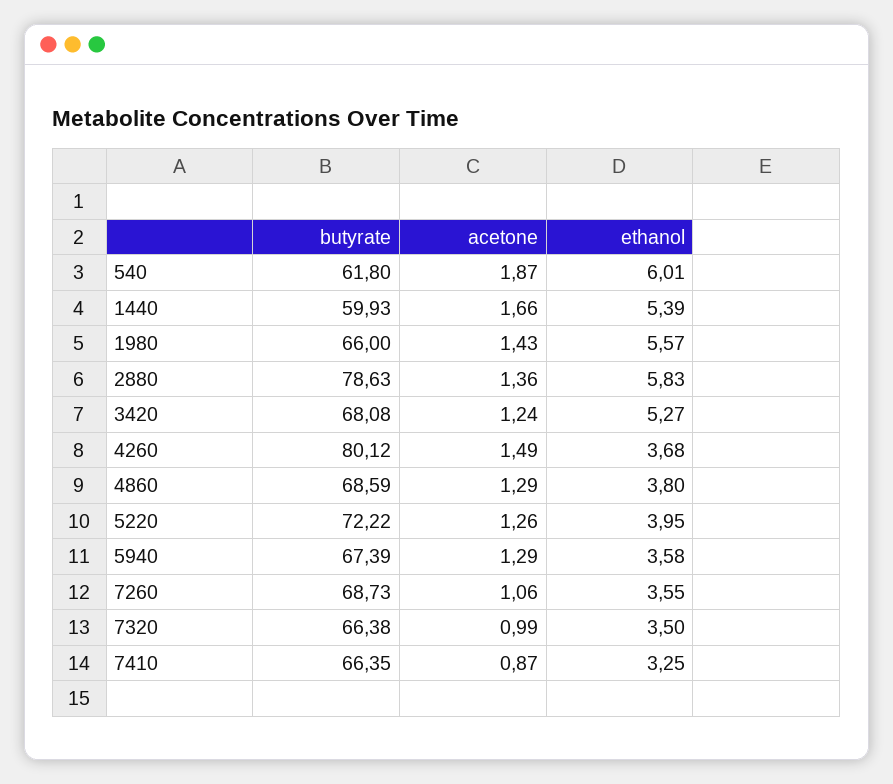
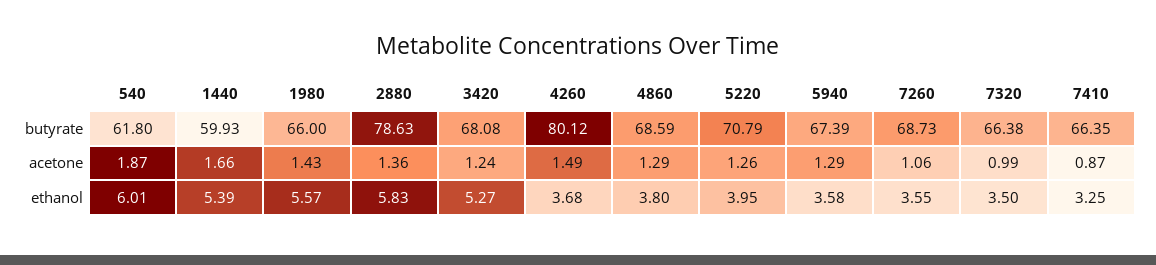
  {
    "butyrate": {
      "540": 61.8,
      "1440": 59.93,
      "1980": 66,
      "2880": 78.63,
      "3420": 68.08,
      "4260": 80.12,
      "4860": 68.59,
-     "5220": 72.22,
+     "5220": 70.79,
      "5940": 67.39,
      "7260": 68.73,
      "7320": 66.38,
      "7410": 66.35
    },
    "acetone": {
      "540": 1.87,
      "1440": 1.66,
      "1980": 1.43,
      "2880": 1.36,
      "3420": 1.24,
      "4260": 1.49,
      "4860": 1.29,
      "5220": 1.26,
      "5940": 1.29,
      "7260": 1.06,
      "7320": 0.99,
      "7410": 0.87
    },
    "ethanol": {
      "540": 6.01,
      "1440": 5.39,
      "1980": 5.57,
      "2880": 5.83,
      "3420": 5.27,
      "4260": 3.68,
      "4860": 3.8,
      "5220": 3.95,
      "5940": 3.58,
      "7260": 3.55,
      "7320": 3.5,
      "7410": 3.25
    }
  }

